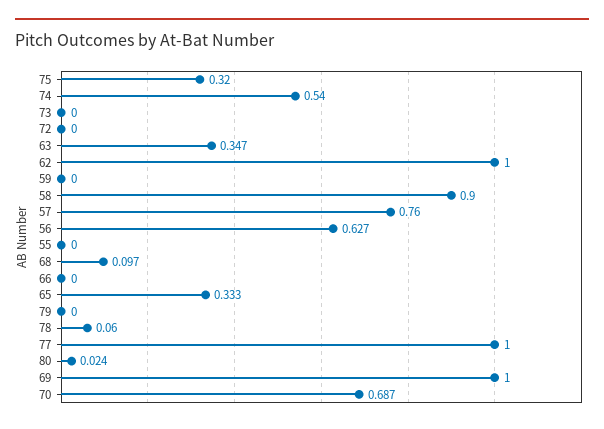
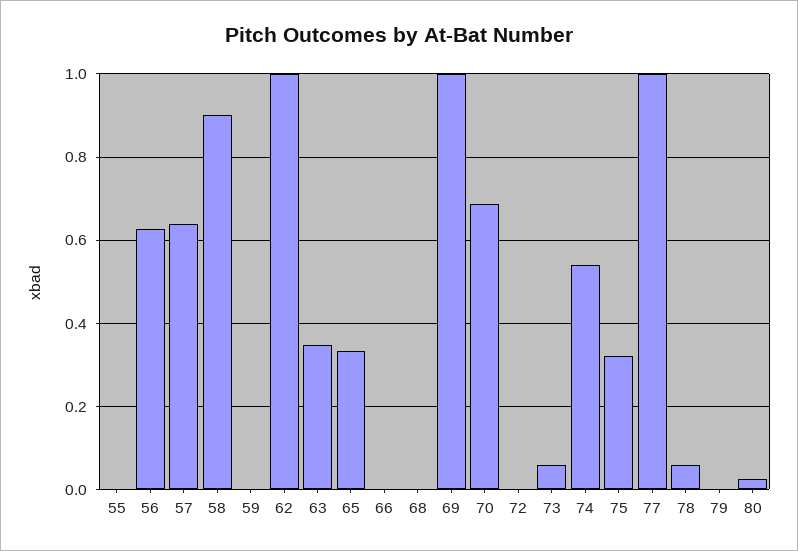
  {
    "75": 0.32,
    "74": 0.54,
-   "73": 0,
+   "73": 0.06,
    "72": 0,
    "63": 0.347,
    "62": 1,
    "59": 0,
    "58": 0.9,
-   "57": 0.76,
+   "57": 0.64,
    "56": 0.627,
    "55": 0,
-   "68": 0.097,
+   "68": 0,
    "66": 0,
    "65": 0.333,
    "79": 0,
    "78": 0.06,
    "77": 1,
    "80": 0.024,
    "69": 1,
    "70": 0.687
  }

